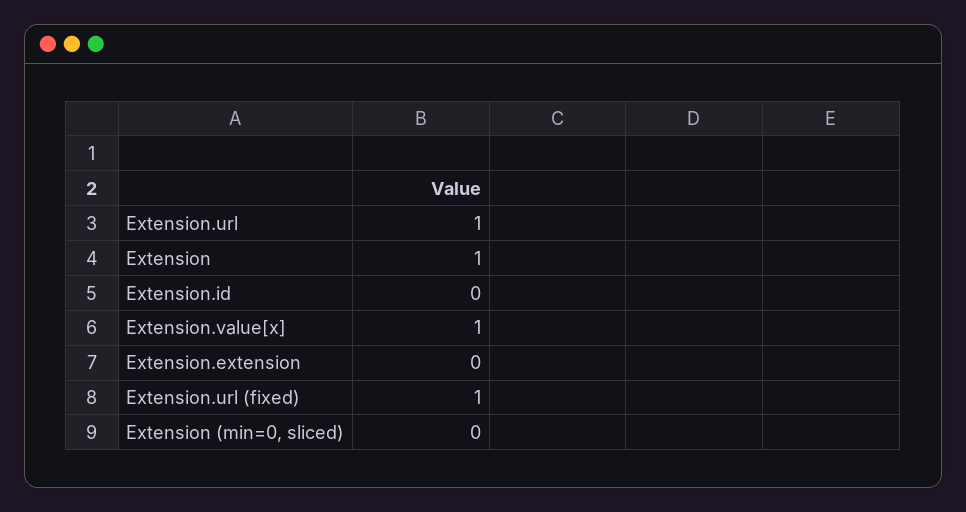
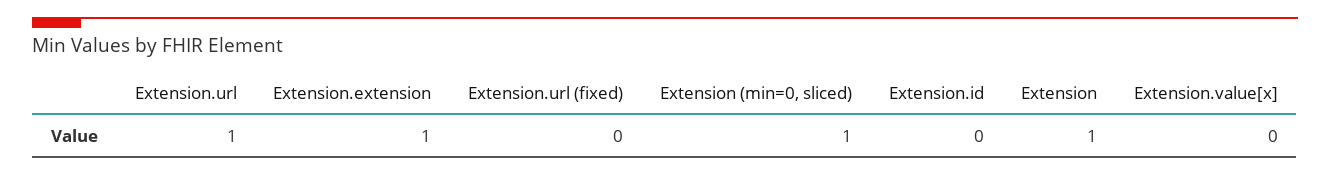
  {
    "Extension.url": 1,
    "Extension": 1,
    "Extension.id": 0,
-   "Extension.value[x]": 1,
+   "Extension.value[x]": 0,
-   "Extension.extension": 0,
+   "Extension.extension": 1,
-   "Extension.url (fixed)": 1,
+   "Extension.url (fixed)": 0,
-   "Extension (min=0, sliced)": 0
+   "Extension (min=0, sliced)": 1
  }

